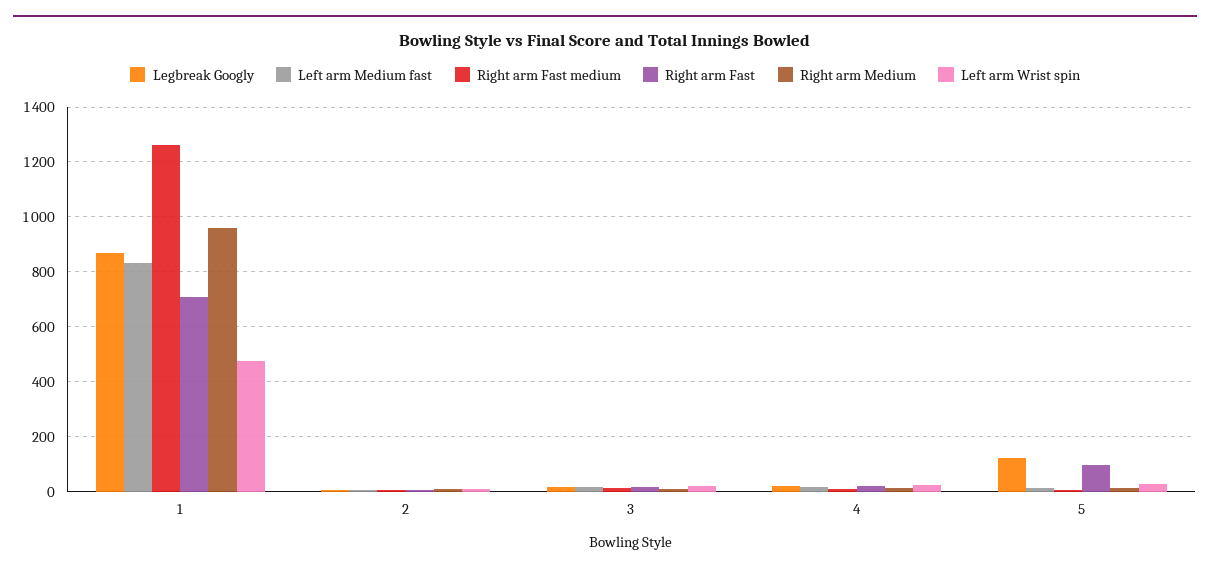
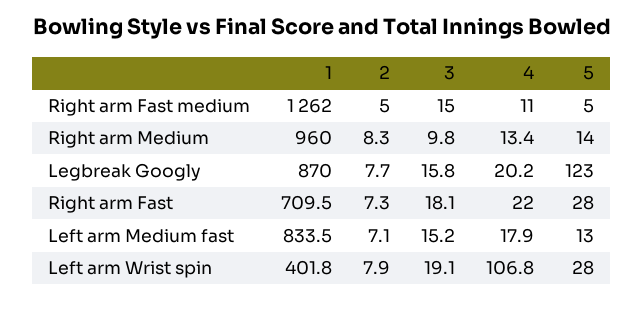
  {
    "Legbreak Googly": {
      "1": 870,
      "2": 7.7,
      "3": 15.8,
      "4": 20.2,
      "5": 123
    },
    "Left arm Medium fast": {
      "1": 833.5,
      "2": 7.1,
      "3": 15.2,
      "4": 17.9,
      "5": 13
    },
    "Right arm Fast medium": {
      "1": 1262,
      "2": 5,
      "3": 15,
      "4": 11,
      "5": 5
    },
    "Right arm Fast": {
      "1": 709.5,
      "2": 7.3,
      "3": 18.1,
      "4": 22,
-     "5": 100
+     "5": 28
    },
    "Right arm Medium": {
      "1": 960,
      "2": 8.3,
      "3": 9.8,
      "4": 13.4,
      "5": 14
    },
    "Left arm Wrist spin": {
-     "1": 475,
+     "1": 401.8,
      "2": 7.9,
      "3": 19.1,
-     "4": 25,
+     "4": 106.8,
      "5": 28
    }
  }

